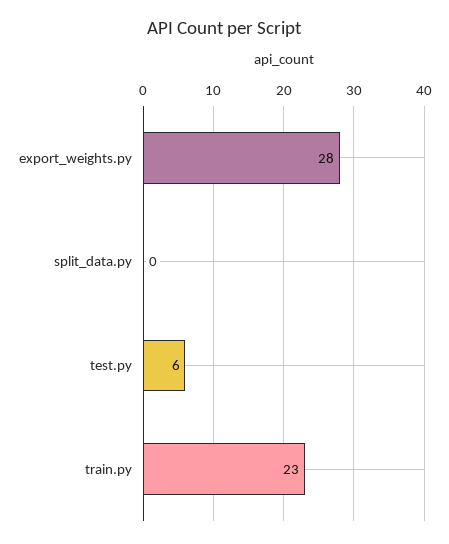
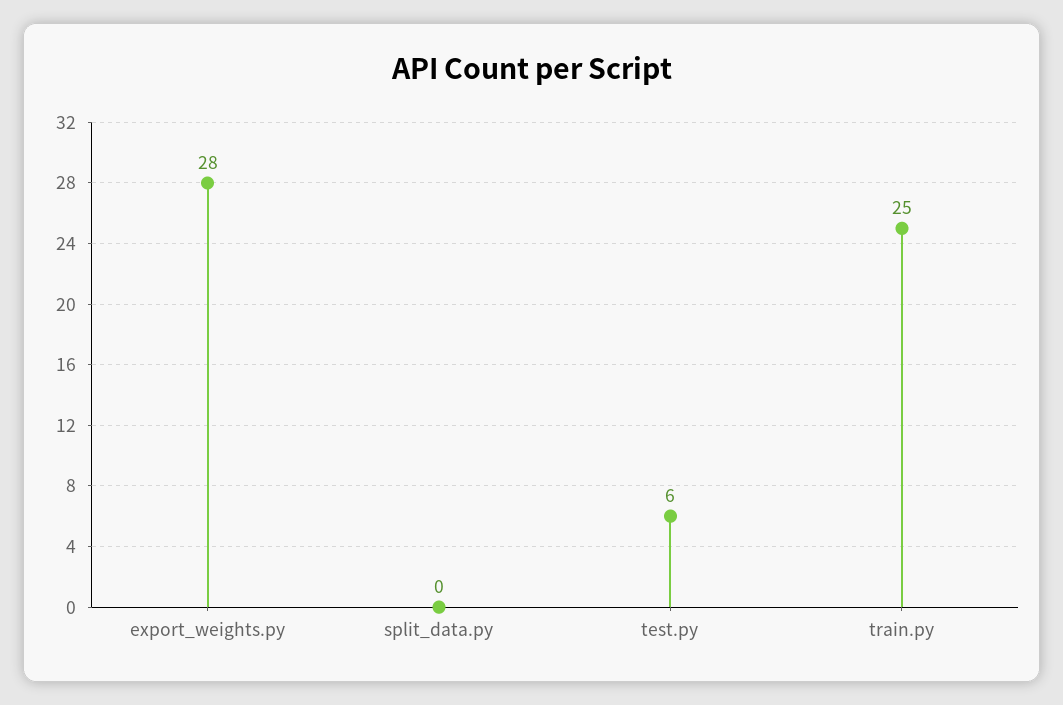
  {
    "export_weights.py": 28,
    "split_data.py": 0,
    "test.py": 6,
-   "train.py": 23
+   "train.py": 25
  }

